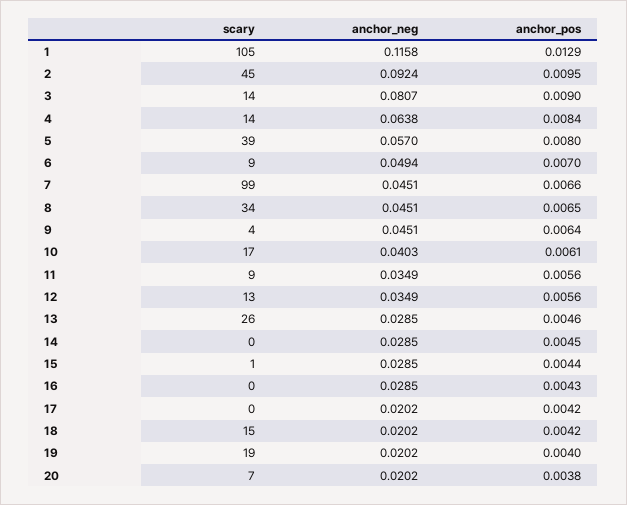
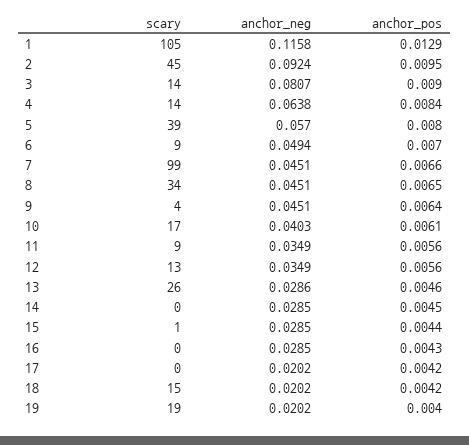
  {
    "scary": {
      "1": 105,
      "2": 45,
      "3": 14,
      "4": 14,
      "5": 39,
      "6": 9,
      "7": 99,
      "8": 34,
      "9": 4,
      "10": 17,
      "11": 9,
      "12": 13,
      "13": 26,
      "14": 0,
      "15": 1,
      "16": 0,
      "17": 0,
      "18": 15,
-     "19": 19,
+     "19": 19
-     "20": 7
    },
    "anchor_neg": {
      "1": 0.1158,
      "2": 0.0924,
      "3": 0.0807,
      "4": 0.0638,
      "5": 0.057,
      "6": 0.0494,
      "7": 0.0451,
      "8": 0.0451,
      "9": 0.0451,
      "10": 0.0403,
      "11": 0.0349,
      "12": 0.0349,
-     "13": 0.0285,
+     "13": 0.0286,
      "14": 0.0285,
      "15": 0.0285,
      "16": 0.0285,
      "17": 0.0202,
      "18": 0.0202,
-     "19": 0.0202,
+     "19": 0.0202
-     "20": 0.0202
    },
    "anchor_pos": {
      "1": 0.0129,
      "2": 0.0095,
      "3": 0.009,
      "4": 0.0084,
      "5": 0.008,
      "6": 0.007,
      "7": 0.0066,
      "8": 0.0065,
      "9": 0.0064,
      "10": 0.0061,
      "11": 0.0056,
      "12": 0.0056,
      "13": 0.0046,
      "14": 0.0045,
      "15": 0.0044,
      "16": 0.0043,
      "17": 0.0042,
      "18": 0.0042,
-     "19": 0.004,
+     "19": 0.004
-     "20": 0.0038
    }
  }

